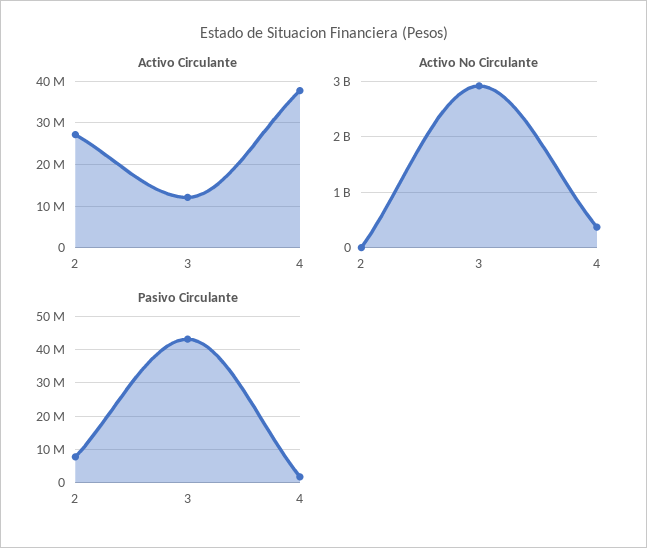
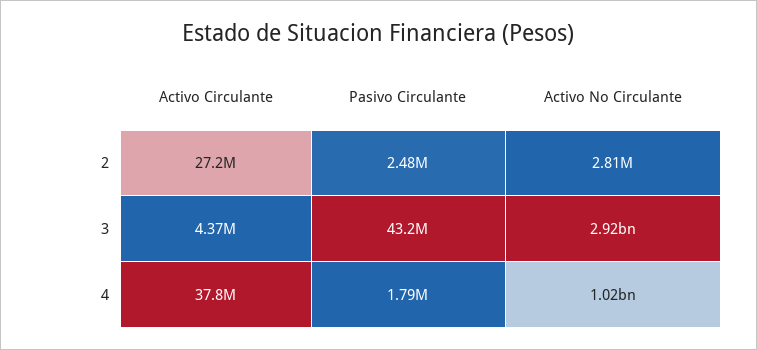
  {
    "Activo Circulante": {
      "2": 27200000,
-     "3": 12000000,
+     "3": 4370000,
      "4": 37800000
    },
    "Activo No Circulante": {
      "2": 2810000,
      "3": 2920000000,
-     "4": 400000000
+     "4": 1020000000
    },
    "Pasivo Circulante": {
-     "2": 8000000,
+     "2": 2480000,
      "3": 43200000,
      "4": 1790000
    }
  }

